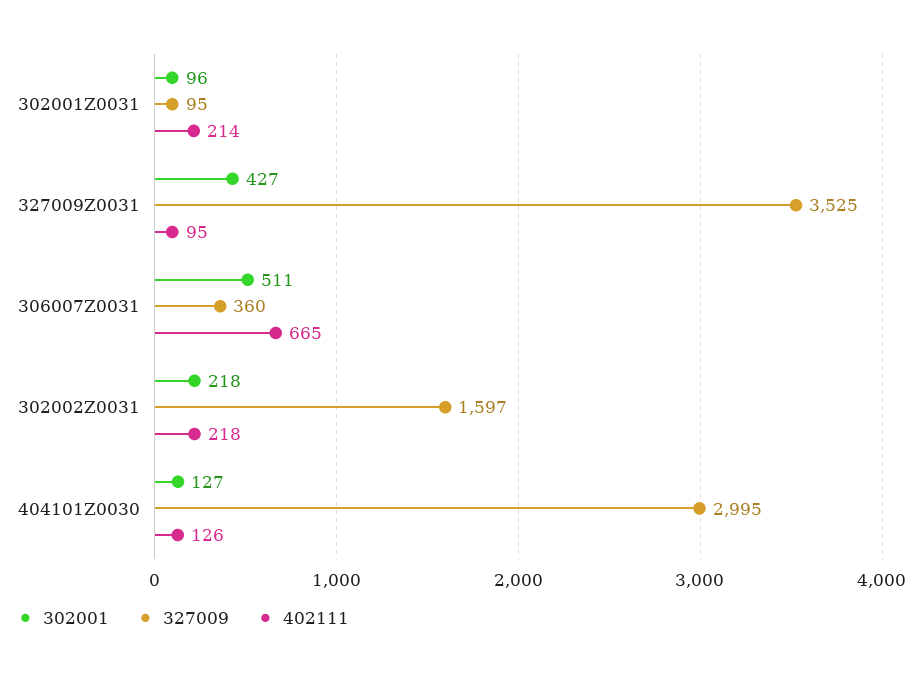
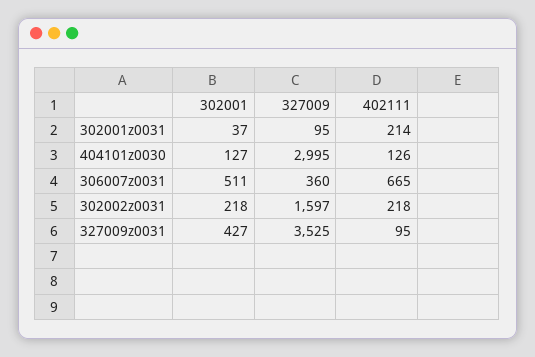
  {
    "302001": {
-     "302001Z0031": 96,
+     "302001Z0031": 37,
      "327009Z0031": 427,
      "306007Z0031": 511,
      "302002Z0031": 218,
      "404101Z0030": 127
    },
    "327009": {
      "302001Z0031": 95,
      "327009Z0031": 3525,
      "306007Z0031": 360,
      "302002Z0031": 1597,
      "404101Z0030": 2995
    },
    "402111": {
      "302001Z0031": 214,
      "327009Z0031": 95,
      "306007Z0031": 665,
      "302002Z0031": 218,
      "404101Z0030": 126
    }
  }

